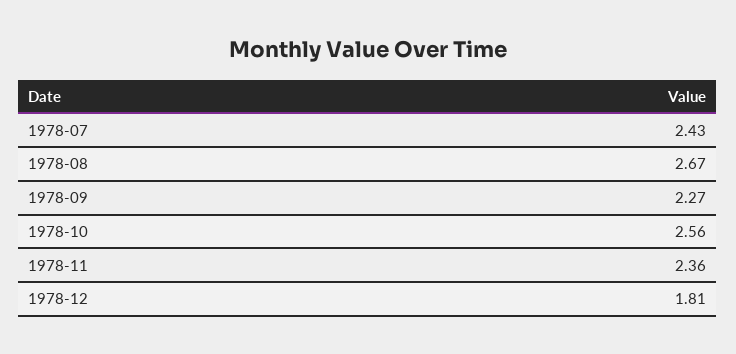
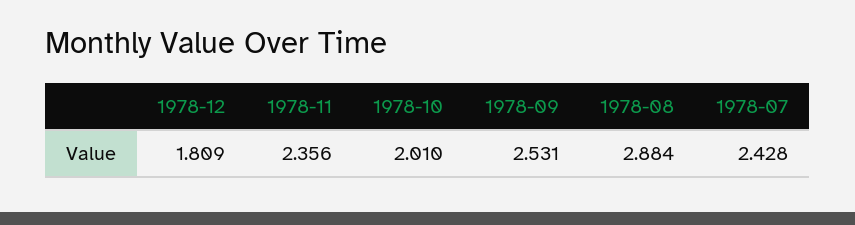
  {
    "1978-07": 2.428,
-   "1978-08": 2.67,
+   "1978-08": 2.884,
-   "1978-09": 2.27,
+   "1978-09": 2.531,
-   "1978-10": 2.56,
+   "1978-10": 2.01,
    "1978-11": 2.356,
    "1978-12": 1.809
  }

